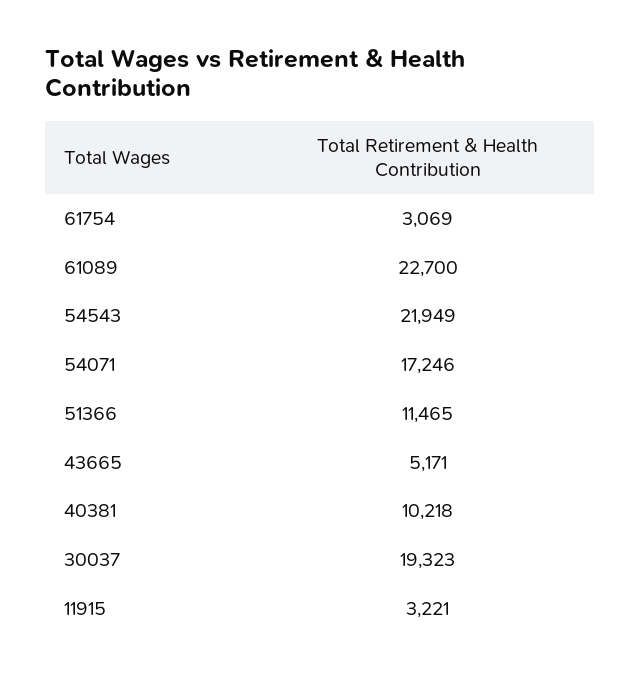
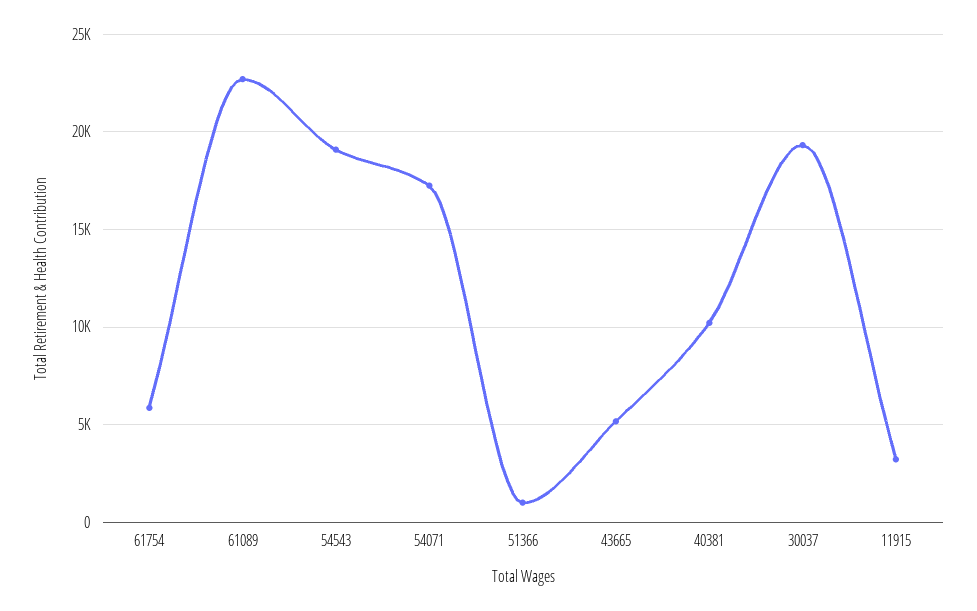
  {
-   "61754": 3069,
+   "61754": 6000,
    "61089": 22700,
-   "54543": 21949,
+   "54543": 19000,
    "54071": 17246,
-   "51366": 11465,
+   "51366": 1000,
    "43665": 5171,
    "40381": 10218,
    "30037": 19323,
    "11915": 3221
  }

